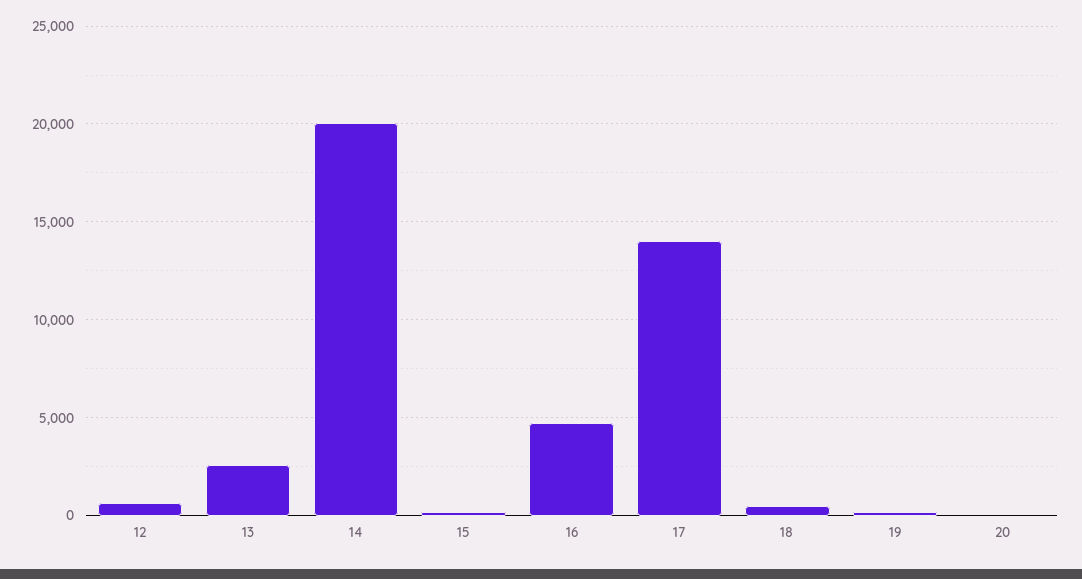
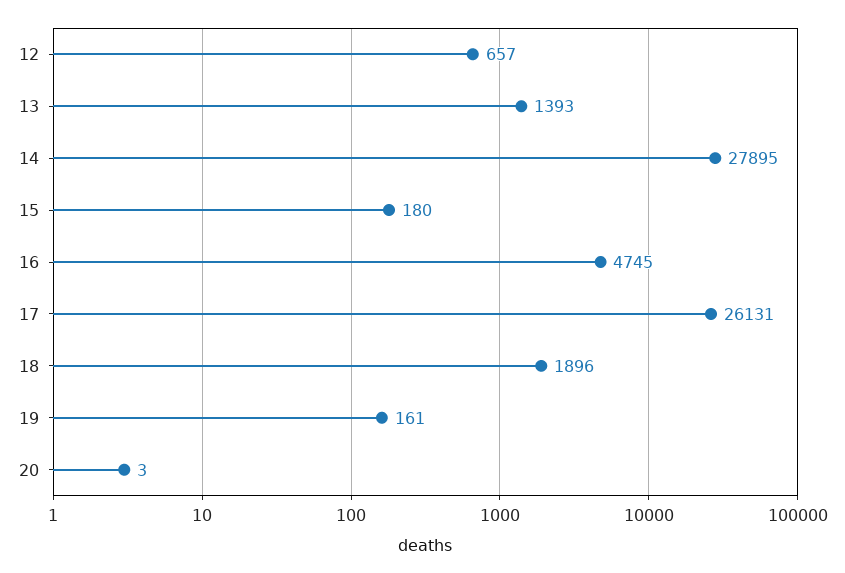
  {
    "12": 657,
-   "13": 2500,
+   "13": 1393,
-   "14": 20000,
+   "14": 27895,
    "15": 180,
    "16": 4745,
-   "17": 14000,
+   "17": 26131,
-   "18": 500,
+   "18": 1896,
    "19": 161,
    "20": 3
  }

